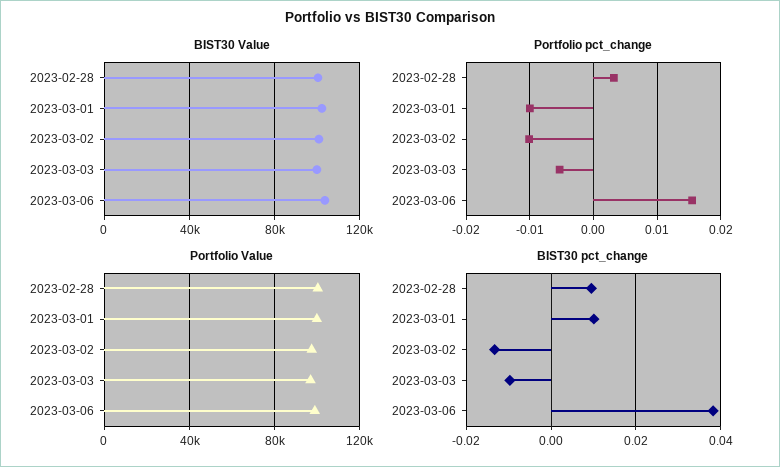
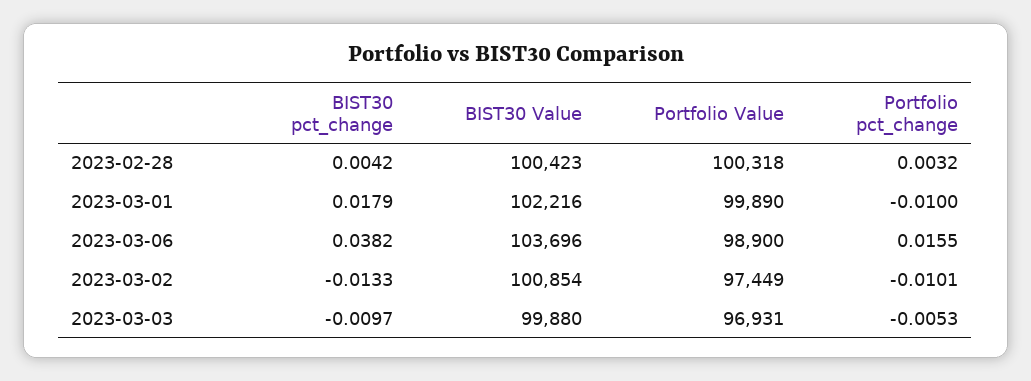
  {
    "BIST30 Value": {
      "2023-02-28": 100423,
      "2023-03-01": 102216,
      "2023-03-02": 100854,
      "2023-03-03": 99880,
      "2023-03-06": 103696
    },
    "Portfolio pct_change": {
      "2023-02-28": 0.0032,
      "2023-03-01": -0.01,
      "2023-03-02": -0.0101,
      "2023-03-03": -0.0053,
      "2023-03-06": 0.0155
    },
    "Portfolio Value": {
      "2023-02-28": 100318,
      "2023-03-01": 99890,
      "2023-03-02": 97449,
      "2023-03-03": 96931,
      "2023-03-06": 98900
    },
    "BIST30 pct_change": {
-     "2023-02-28": 0.01,
+     "2023-02-28": 0.0042,
-     "2023-03-01": 0.01,
+     "2023-03-01": 0.0179,
      "2023-03-02": -0.0133,
      "2023-03-03": -0.0097,
      "2023-03-06": 0.0382
    }
  }

